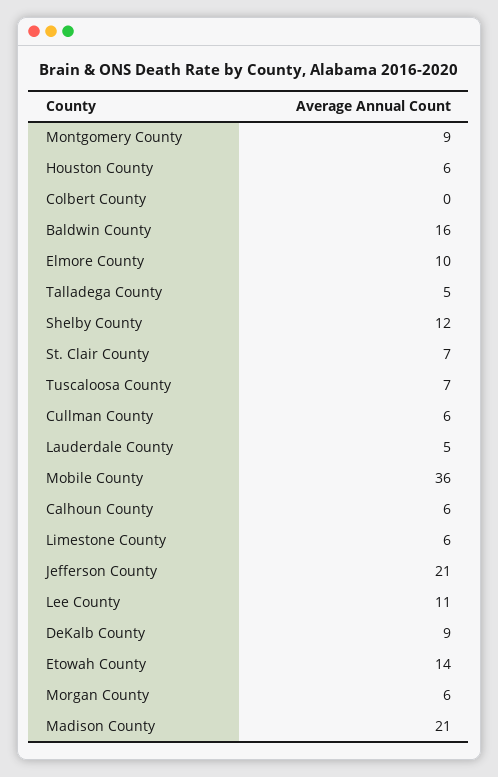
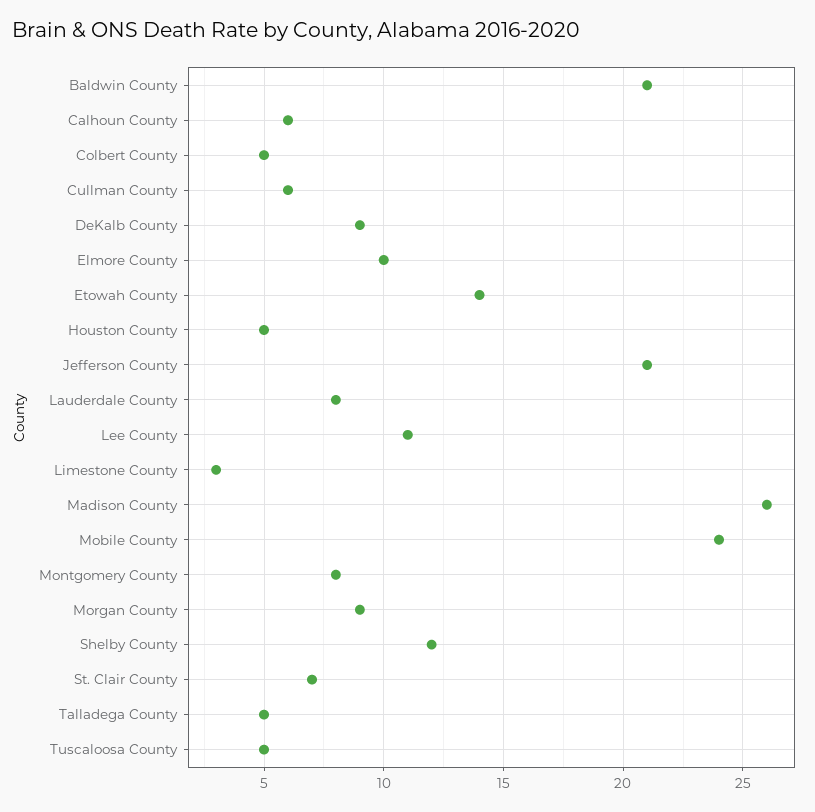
  {
-   "Montgomery County": 9,
+   "Montgomery County": 8,
-   "Houston County": 6,
+   "Houston County": 5,
-   "Colbert County": 0,
+   "Colbert County": 5,
-   "Baldwin County": 16,
+   "Baldwin County": 21,
    "Elmore County": 10,
    "Talladega County": 5,
    "Shelby County": 12,
    "St. Clair County": 7,
-   "Tuscaloosa County": 7,
+   "Tuscaloosa County": 5,
    "Cullman County": 6,
-   "Lauderdale County": 5,
+   "Lauderdale County": 8,
-   "Mobile County": 36,
+   "Mobile County": 24,
    "Calhoun County": 6,
-   "Limestone County": 6,
+   "Limestone County": 3,
    "Jefferson County": 21,
    "Lee County": 11,
    "DeKalb County": 9,
    "Etowah County": 14,
-   "Morgan County": 6,
+   "Morgan County": 9,
-   "Madison County": 21
+   "Madison County": 26
  }

